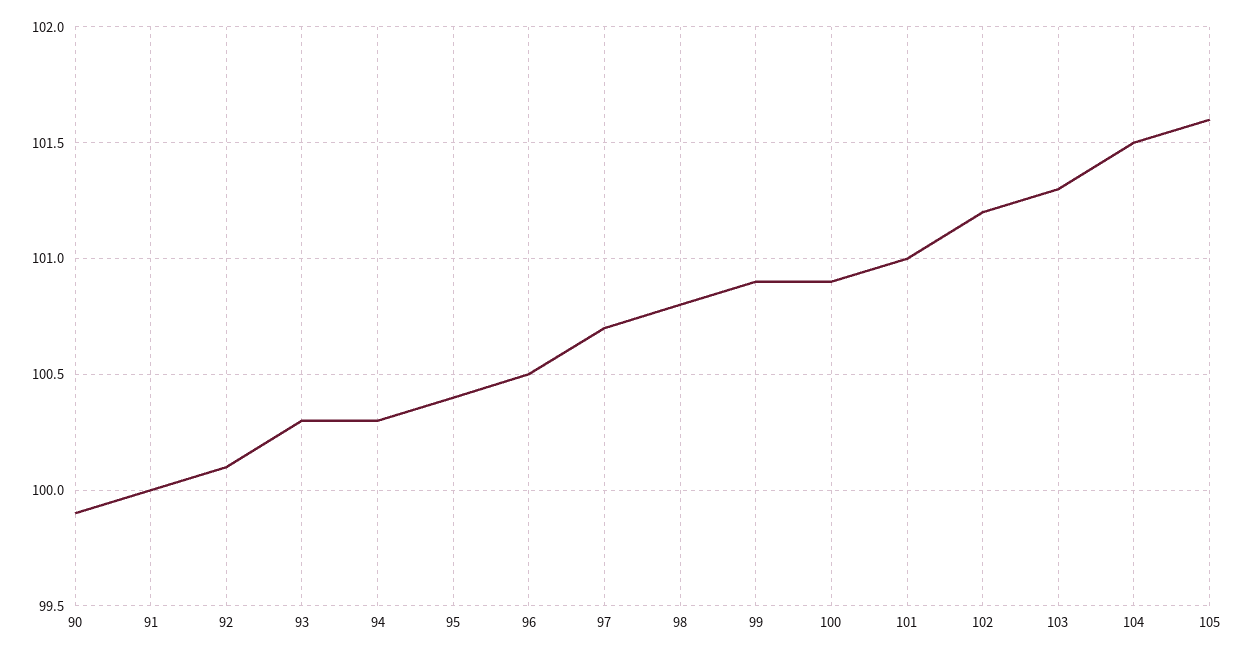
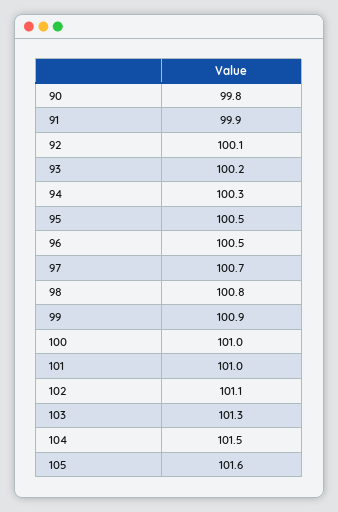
  {
-   "90": 99.9,
+   "90": 99.8,
-   "91": 100,
+   "91": 99.9,
    "92": 100.1,
-   "93": 100.3,
+   "93": 100.2,
    "94": 100.3,
-   "95": 100.4,
+   "95": 100.5,
    "96": 100.5,
    "97": 100.7,
    "98": 100.8,
    "99": 100.9,
-   "100": 100.9,
+   "100": 101,
    "101": 101,
-   "102": 101.2,
+   "102": 101.1,
    "103": 101.3,
    "104": 101.5,
    "105": 101.6
  }

